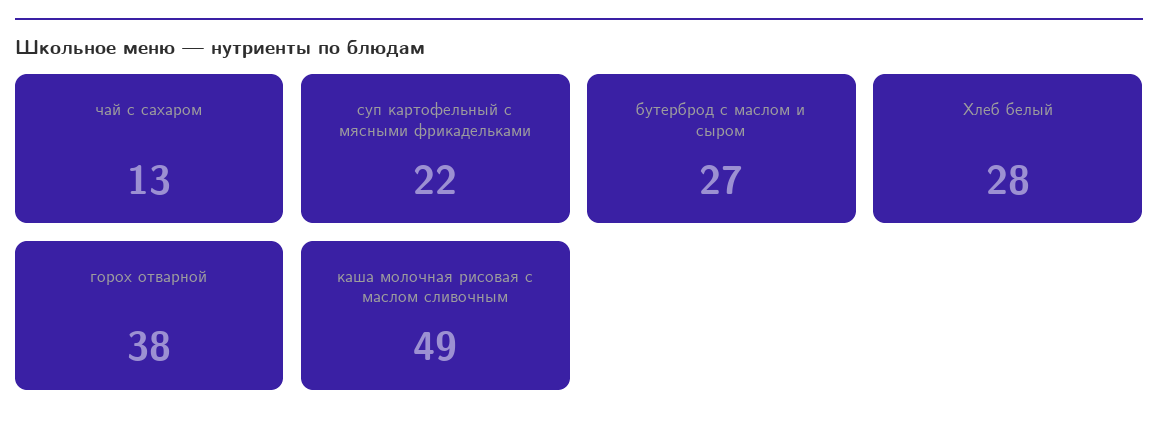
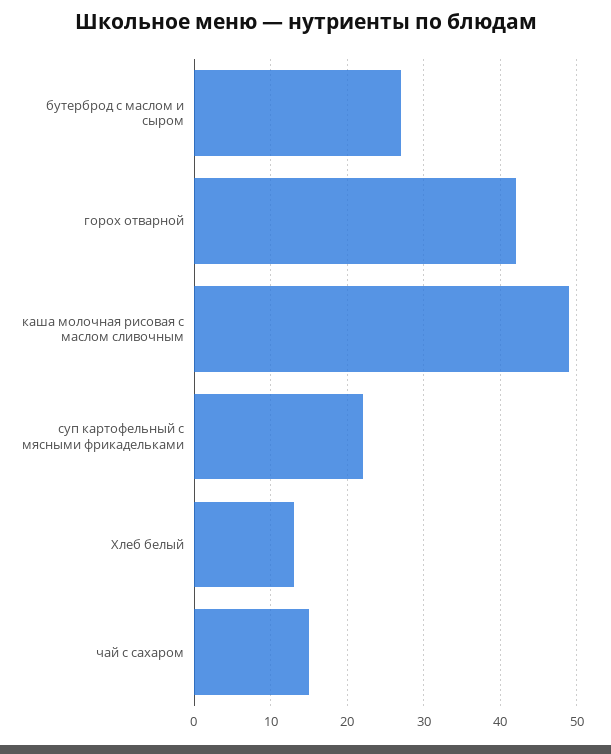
  {
-   "чай с сахаром": 13,
+   "чай с сахаром": 15,
    "суп картофельный с мясными фрикадельками": 22,
    "бутерброд с маслом и сыром": 27,
-   "Хлеб белый": 28,
+   "Хлеб белый": 13,
-   "горох отварной": 38,
+   "горох отварной": 42,
    "каша молочная рисовая с маслом сливочным": 49
  }

